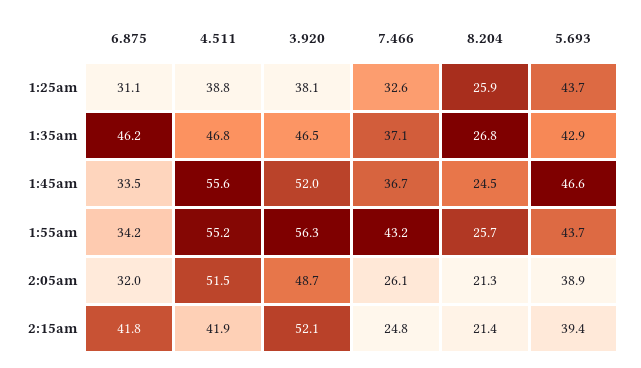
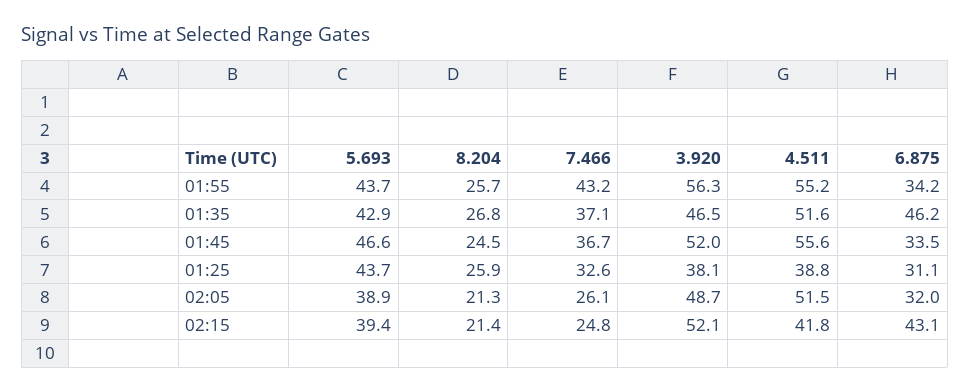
  {
    "6.875": {
      "1:25am": 31.1,
      "1:35am": 46.2,
      "1:45am": 33.5,
      "1:55am": 34.2,
      "2:05am": 32,
-     "2:15am": 41.8
+     "2:15am": 43.1
    },
    "4.511": {
      "1:25am": 38.8,
-     "1:35am": 46.8,
+     "1:35am": 51.6,
      "1:45am": 55.6,
      "1:55am": 55.2,
      "2:05am": 51.5,
-     "2:15am": 41.9
+     "2:15am": 41.8
    },
    "3.920": {
      "1:25am": 38.1,
      "1:35am": 46.5,
      "1:45am": 52,
      "1:55am": 56.3,
      "2:05am": 48.7,
      "2:15am": 52.1
    },
    "7.466": {
      "1:25am": 32.6,
      "1:35am": 37.1,
      "1:45am": 36.7,
      "1:55am": 43.2,
      "2:05am": 26.1,
      "2:15am": 24.8
    },
    "8.204": {
      "1:25am": 25.9,
      "1:35am": 26.8,
      "1:45am": 24.5,
      "1:55am": 25.7,
      "2:05am": 21.3,
      "2:15am": 21.4
    },
    "5.693": {
      "1:25am": 43.7,
      "1:35am": 42.9,
      "1:45am": 46.6,
      "1:55am": 43.7,
      "2:05am": 38.9,
      "2:15am": 39.4
    }
  }

